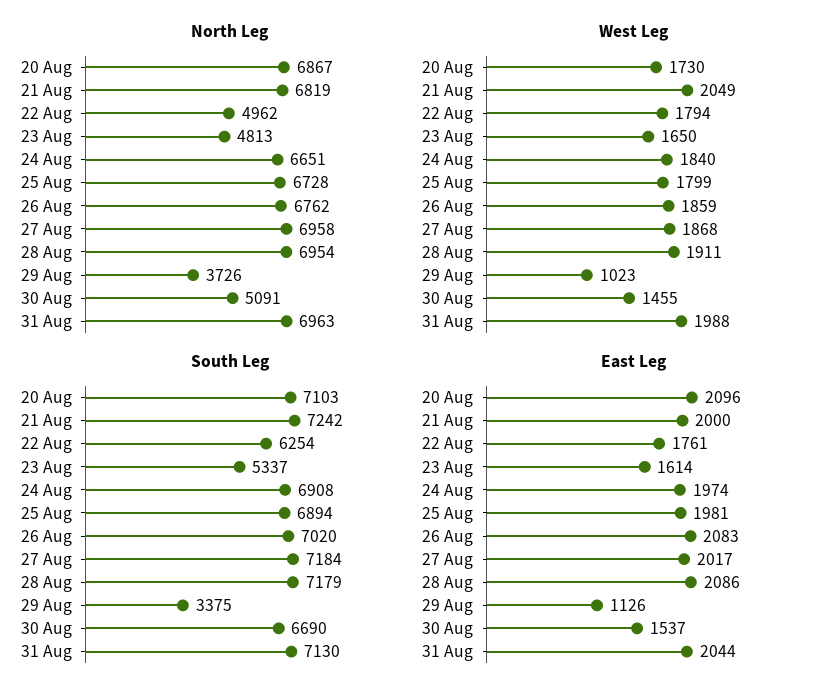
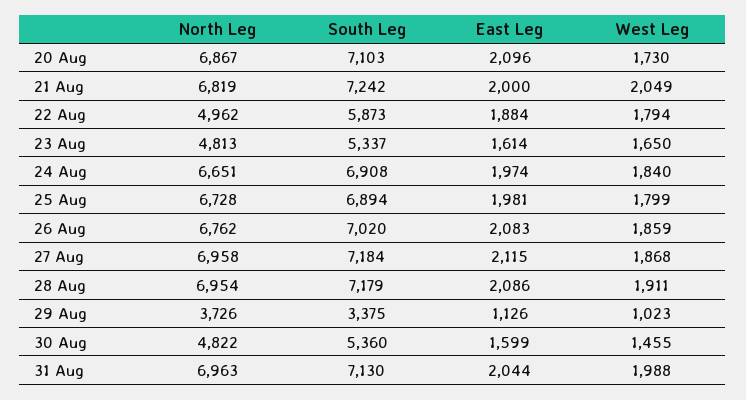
  {
    "North Leg": {
      "20 Aug": 6867,
      "21 Aug": 6819,
      "22 Aug": 4962,
      "23 Aug": 4813,
      "24 Aug": 6651,
      "25 Aug": 6728,
      "26 Aug": 6762,
      "27 Aug": 6958,
      "28 Aug": 6954,
      "29 Aug": 3726,
-     "30 Aug": 5091,
+     "30 Aug": 4822,
      "31 Aug": 6963
    },
    "West Leg": {
      "20 Aug": 1730,
      "21 Aug": 2049,
      "22 Aug": 1794,
      "23 Aug": 1650,
      "24 Aug": 1840,
      "25 Aug": 1799,
      "26 Aug": 1859,
      "27 Aug": 1868,
      "28 Aug": 1911,
      "29 Aug": 1023,
      "30 Aug": 1455,
      "31 Aug": 1988
    },
    "South Leg": {
      "20 Aug": 7103,
      "21 Aug": 7242,
-     "22 Aug": 6254,
+     "22 Aug": 5873,
      "23 Aug": 5337,
      "24 Aug": 6908,
      "25 Aug": 6894,
      "26 Aug": 7020,
      "27 Aug": 7184,
      "28 Aug": 7179,
      "29 Aug": 3375,
-     "30 Aug": 6690,
+     "30 Aug": 5360,
      "31 Aug": 7130
    },
    "East Leg": {
      "20 Aug": 2096,
      "21 Aug": 2000,
-     "22 Aug": 1761,
+     "22 Aug": 1884,
      "23 Aug": 1614,
      "24 Aug": 1974,
      "25 Aug": 1981,
      "26 Aug": 2083,
-     "27 Aug": 2017,
+     "27 Aug": 2115,
      "28 Aug": 2086,
      "29 Aug": 1126,
-     "30 Aug": 1537,
+     "30 Aug": 1599,
      "31 Aug": 2044
    }
  }

